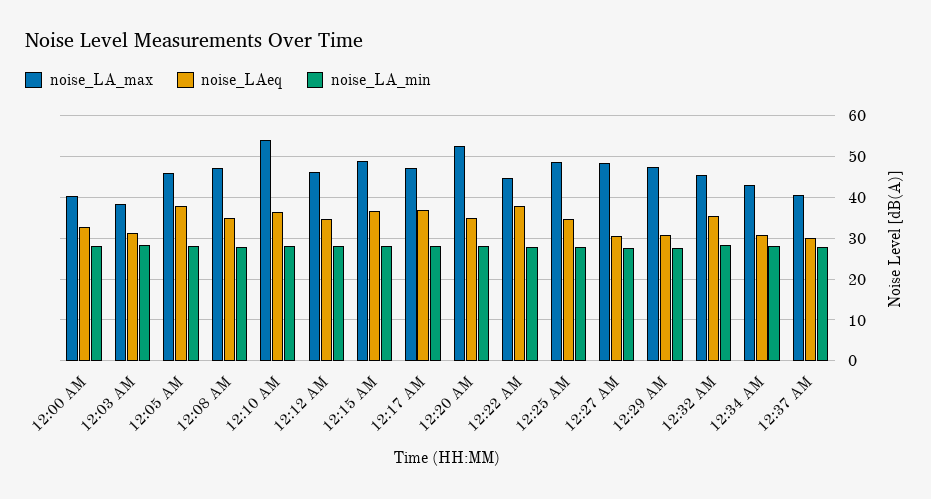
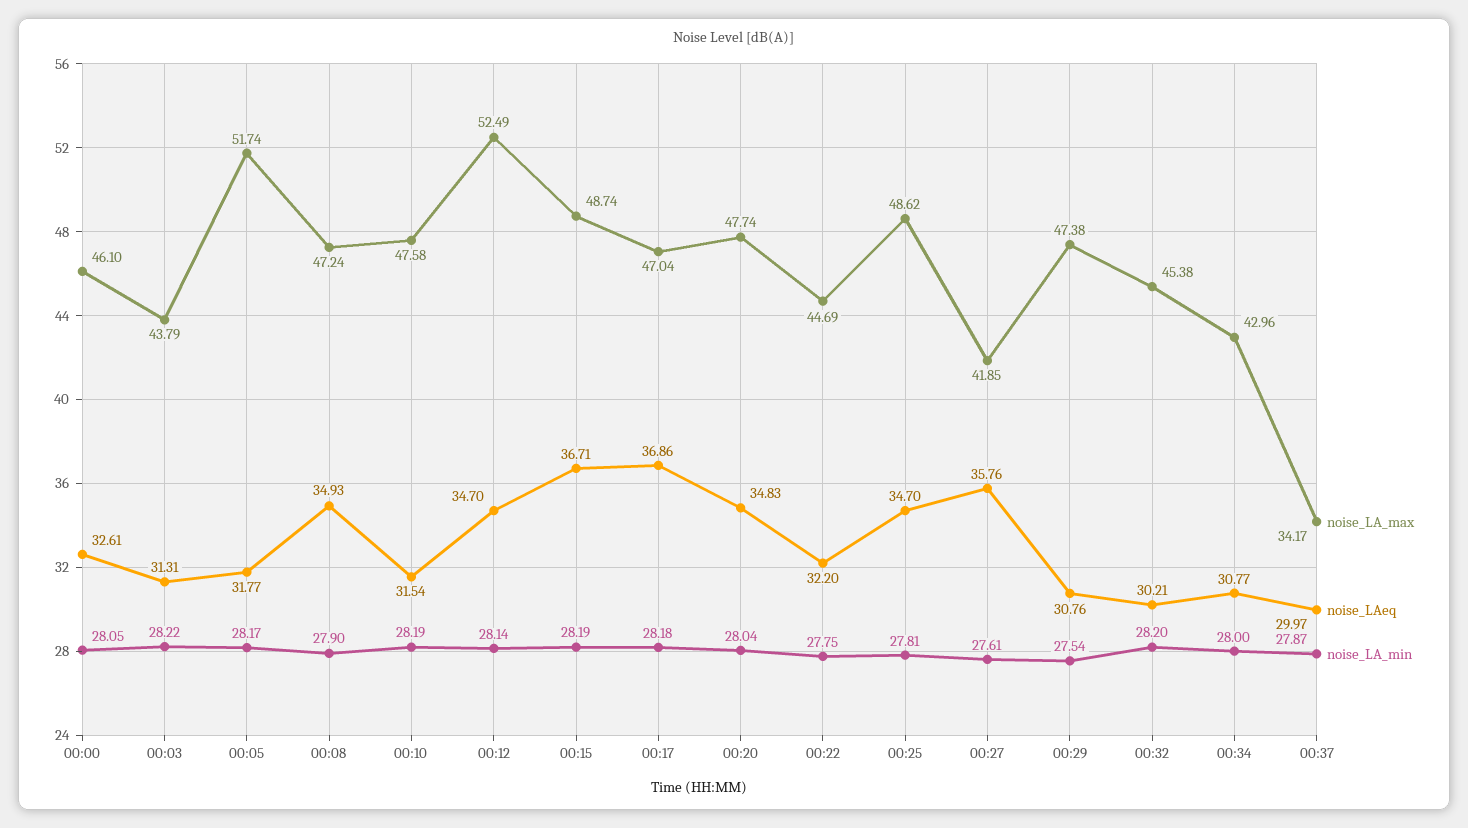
  {
    "noise_LA_max": {
-     "12:00 AM": 40,
+     "12:00 AM": 46.1,
-     "12:03 AM": 38,
+     "12:03 AM": 43.79,
-     "12:05 AM": 46,
+     "12:05 AM": 51.74,
      "12:08 AM": 47.24,
-     "12:10 AM": 54,
+     "12:10 AM": 47.58,
-     "12:12 AM": 46,
+     "12:12 AM": 52.49,
      "12:15 AM": 48.74,
      "12:17 AM": 47.04,
-     "12:20 AM": 52,
+     "12:20 AM": 47.74,
      "12:22 AM": 44.69,
      "12:25 AM": 48.62,
-     "12:27 AM": 48,
+     "12:27 AM": 41.85,
      "12:29 AM": 47.38,
      "12:32 AM": 45.38,
      "12:34 AM": 42.96,
-     "12:37 AM": 40
+     "12:37 AM": 34.17
    },
    "noise_LAeq": {
      "12:00 AM": 32.61,
      "12:03 AM": 31.31,
-     "12:05 AM": 38,
+     "12:05 AM": 31.77,
      "12:08 AM": 34.93,
-     "12:10 AM": 36,
+     "12:10 AM": 31.54,
      "12:12 AM": 34.7,
      "12:15 AM": 36.71,
      "12:17 AM": 36.86,
      "12:20 AM": 34.83,
-     "12:22 AM": 38,
+     "12:22 AM": 32.2,
      "12:25 AM": 34.7,
-     "12:27 AM": 30,
+     "12:27 AM": 35.76,
      "12:29 AM": 30.76,
-     "12:32 AM": 36,
+     "12:32 AM": 30.21,
      "12:34 AM": 30.77,
      "12:37 AM": 29.97
    },
    "noise_LA_min": {
      "12:00 AM": 28.05,
      "12:03 AM": 28.22,
      "12:05 AM": 28.17,
      "12:08 AM": 27.9,
      "12:10 AM": 28.19,
      "12:12 AM": 28.14,
      "12:15 AM": 28.19,
      "12:17 AM": 28.18,
      "12:20 AM": 28.04,
      "12:22 AM": 27.75,
      "12:25 AM": 27.81,
      "12:27 AM": 27.61,
      "12:29 AM": 27.54,
      "12:32 AM": 28.2,
      "12:34 AM": 28,
      "12:37 AM": 27.87
    }
  }

